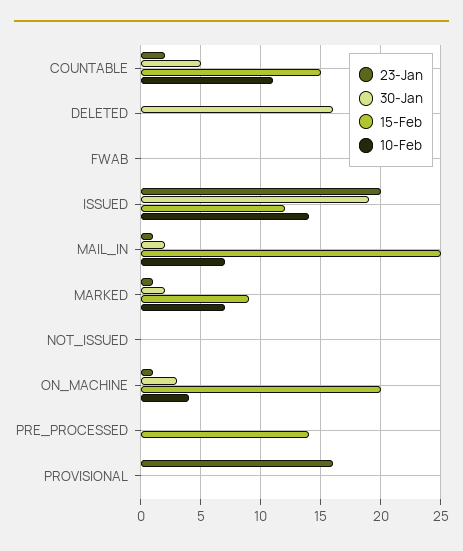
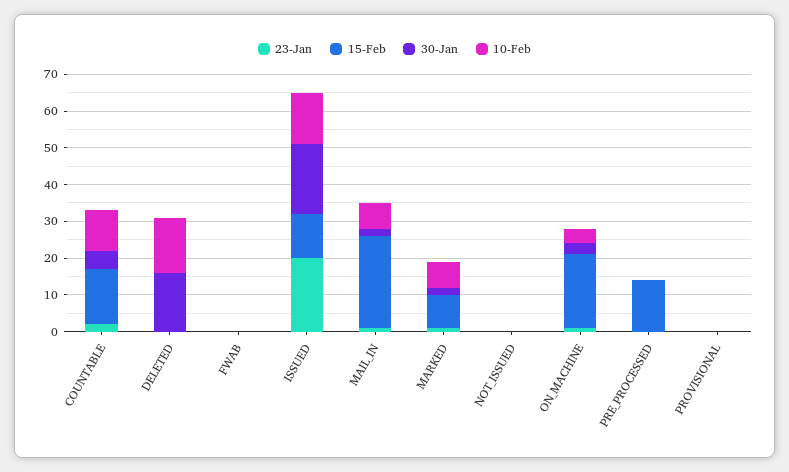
  {
    "23-Jan": {
      "COUNTABLE": 2,
      "DELETED": 0,
      "FWAB": 0,
      "ISSUED": 20,
      "MAIL_IN": 1,
      "MARKED": 1,
      "NOT_ISSUED": 0,
      "ON_MACHINE": 1,
      "PRE_PROCESSED": 0,
-     "PROVISIONAL": 16
+     "PROVISIONAL": 0
    },
    "30-Jan": {
      "COUNTABLE": 5,
      "DELETED": 16,
      "FWAB": 0,
      "ISSUED": 19,
      "MAIL_IN": 2,
      "MARKED": 2,
      "NOT_ISSUED": 0,
      "ON_MACHINE": 3,
      "PRE_PROCESSED": 0,
      "PROVISIONAL": 0
    },
    "15-Feb": {
      "COUNTABLE": 15,
      "DELETED": 0,
      "FWAB": 0,
      "ISSUED": 12,
      "MAIL_IN": 25,
      "MARKED": 9,
      "NOT_ISSUED": 0,
      "ON_MACHINE": 20,
      "PRE_PROCESSED": 14,
      "PROVISIONAL": 0
    },
    "10-Feb": {
      "COUNTABLE": 11,
-     "DELETED": 0,
+     "DELETED": 15,
      "FWAB": 0,
      "ISSUED": 14,
      "MAIL_IN": 7,
      "MARKED": 7,
      "NOT_ISSUED": 0,
      "ON_MACHINE": 4,
      "PRE_PROCESSED": 0,
      "PROVISIONAL": 0
    }
  }

